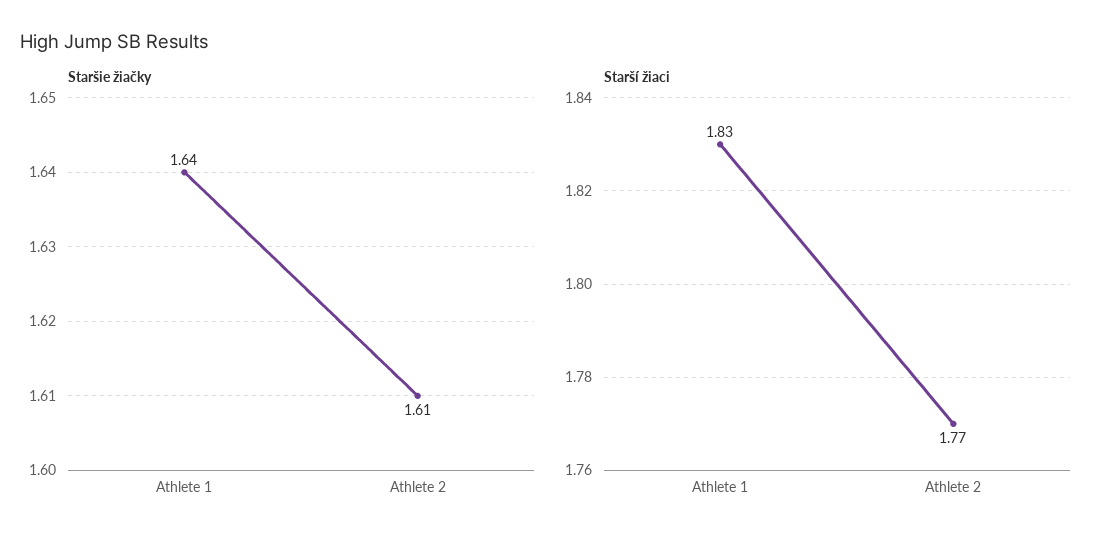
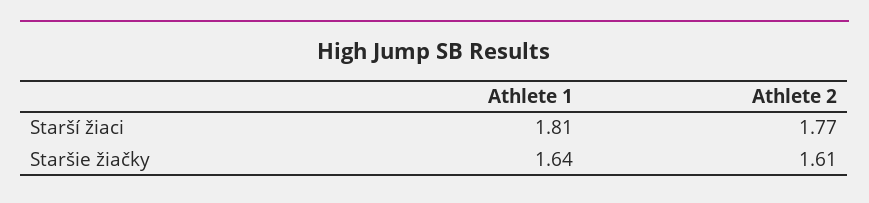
  {
    "Staršie žiačky": {
      "Athlete 1": 1.64,
      "Athlete 2": 1.61
    },
    "Starší žiaci": {
-     "Athlete 1": 1.83,
+     "Athlete 1": 1.81,
      "Athlete 2": 1.77
    }
  }

